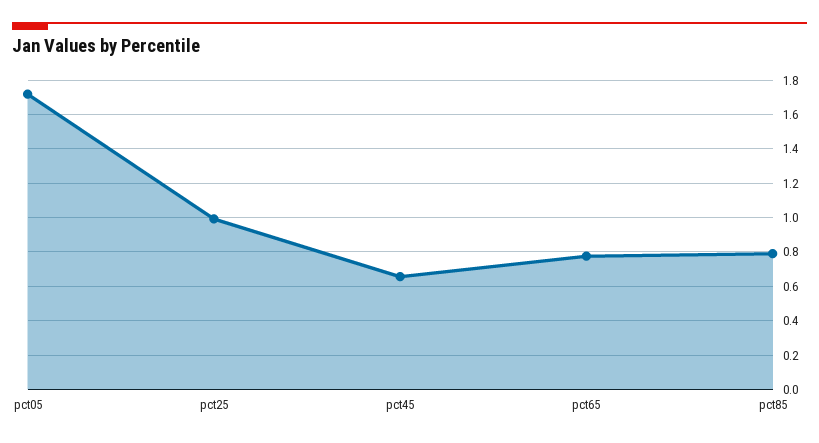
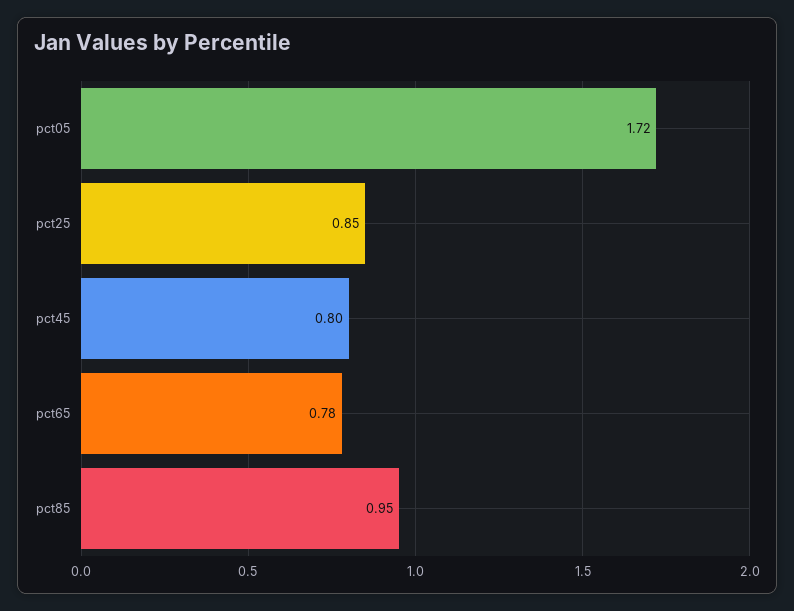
  {
    "pct05": 1.72,
-   "pct25": 1,
+   "pct25": 0.85,
-   "pct45": 0.65,
+   "pct45": 0.8,
    "pct65": 0.78,
-   "pct85": 0.8
+   "pct85": 0.95
  }

